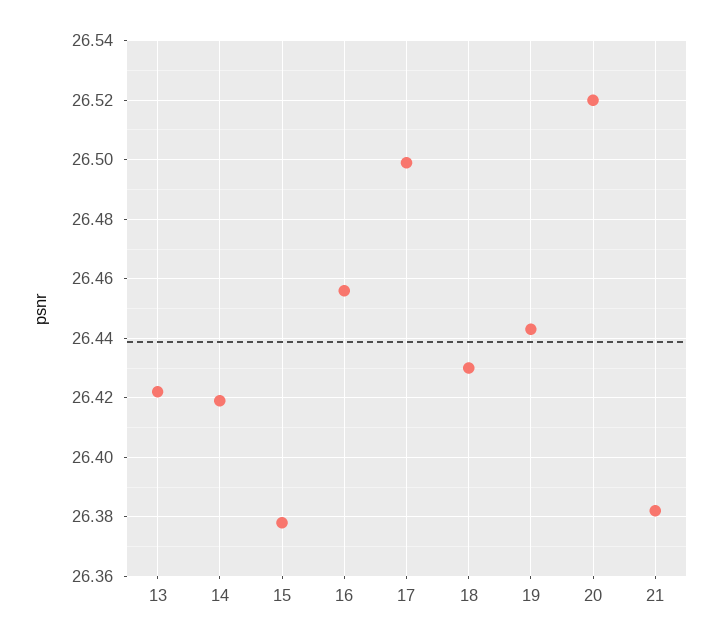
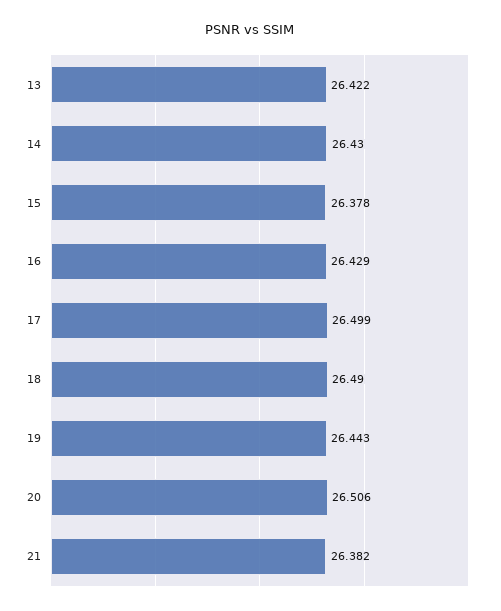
  {
    "13": 26.422,
-   "14": 26.42,
+   "14": 26.43,
    "15": 26.378,
-   "16": 26.455,
+   "16": 26.429,
    "17": 26.499,
-   "18": 26.43,
+   "18": 26.49,
    "19": 26.443,
-   "20": 26.52,
+   "20": 26.506,
    "21": 26.382
  }

